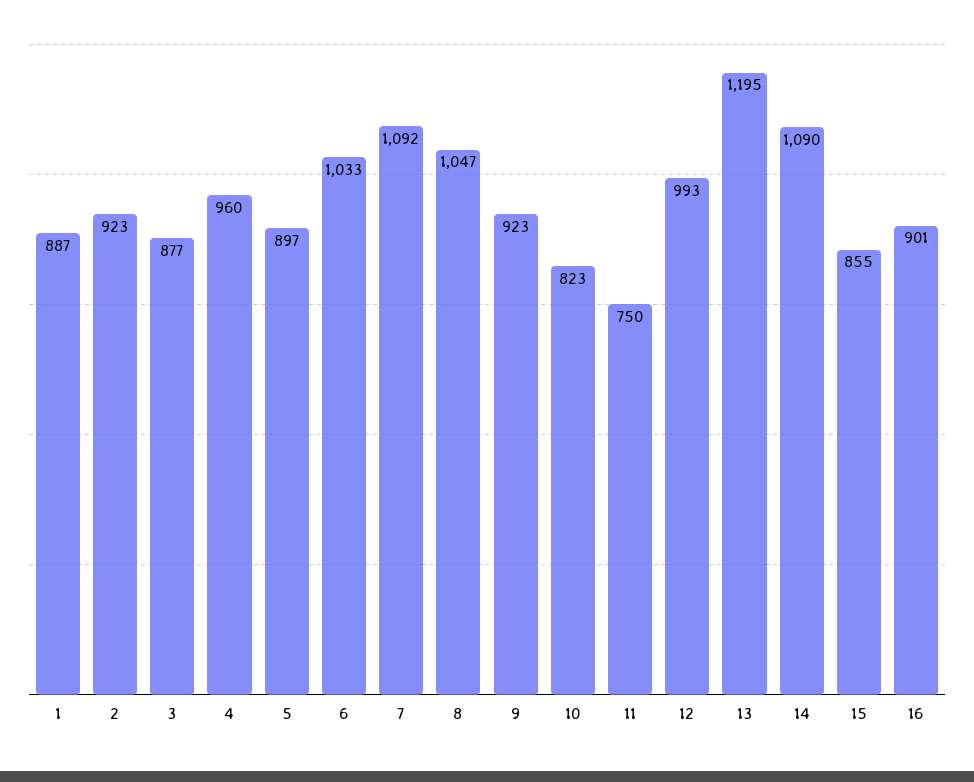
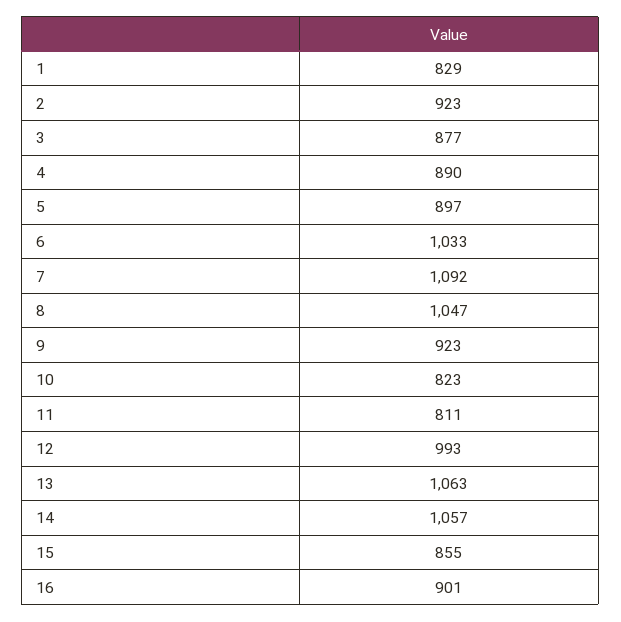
  {
-   "1": 887,
+   "1": 829,
    "2": 923,
    "3": 877,
-   "4": 960,
+   "4": 890,
    "5": 897,
    "6": 1033,
    "7": 1092,
    "8": 1047,
    "9": 923,
    "10": 823,
-   "11": 750,
+   "11": 811,
    "12": 993,
-   "13": 1195,
+   "13": 1063,
-   "14": 1090,
+   "14": 1057,
    "15": 855,
    "16": 901
  }

